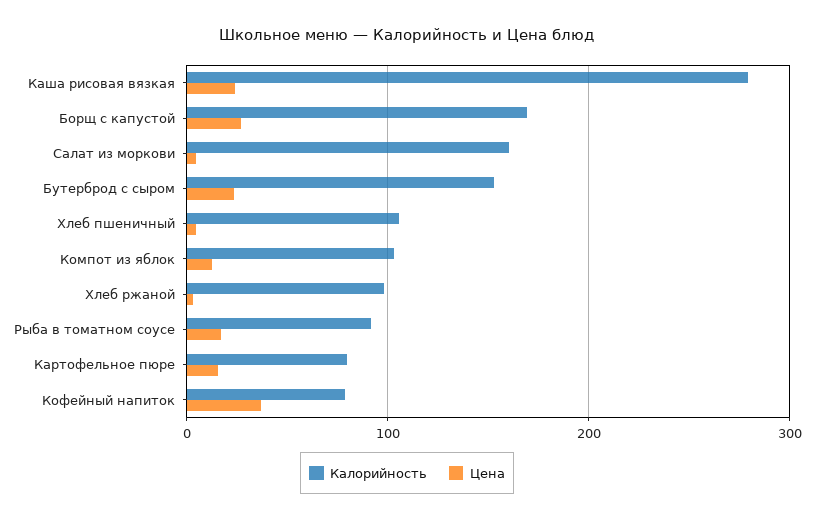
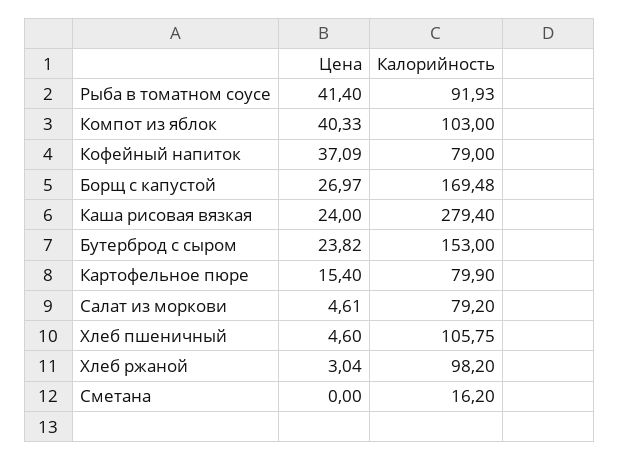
  {
    "Калорийность": {
      "Каша рисовая вязкая": 279.4,
      "Борщ с капустой": 169.48,
-     "Салат из моркови": 160,
+     "Салат из моркови": 79.2,
      "Бутерброд с сыром": 153,
      "Хлеб пшеничный": 105.75,
      "Компот из яблок": 103,
      "Хлеб ржаной": 98.2,
      "Рыба в томатном соусе": 91.93,
      "Картофельное пюре": 79.9,
-     "Кофейный напиток": 79
+     "Кофейный напиток": 79,
+     "Сметана": 16.2
    },
    "Цена": {
      "Каша рисовая вязкая": 24,
      "Борщ с капустой": 26.97,
      "Салат из моркови": 4.61,
      "Бутерброд с сыром": 23.82,
      "Хлеб пшеничный": 4.6,
-     "Компот из яблок": 10,
+     "Компот из яблок": 40.33,
      "Хлеб ржаной": 3.04,
-     "Рыба в томатном соусе": 20,
+     "Рыба в томатном соусе": 41.4,
      "Картофельное пюре": 15.4,
-     "Кофейный напиток": 37.09
+     "Кофейный напиток": 37.09,
+     "Сметана": 0
    }
  }

